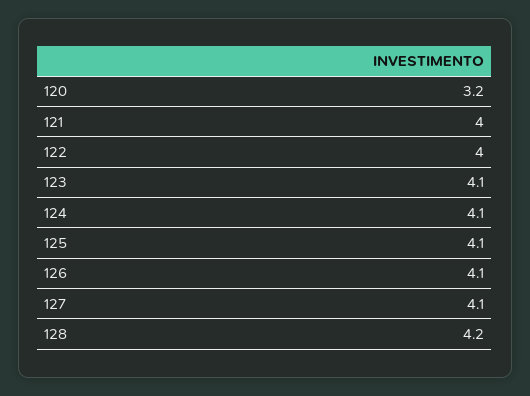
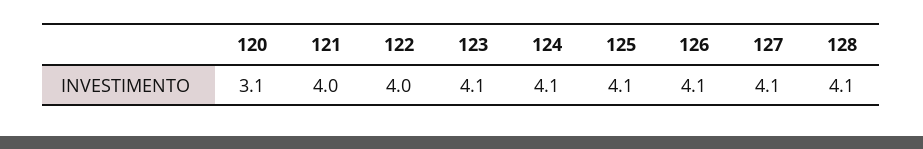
  {
-   "120": 3.2,
+   "120": 3.1,
    "121": 4,
    "122": 4,
    "123": 4.1,
    "124": 4.1,
    "125": 4.1,
    "126": 4.1,
    "127": 4.1,
-   "128": 4.2
+   "128": 4.1
  }

